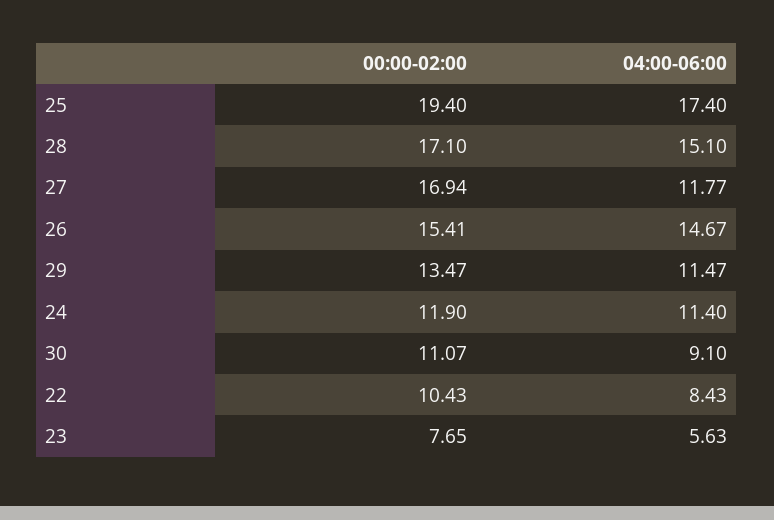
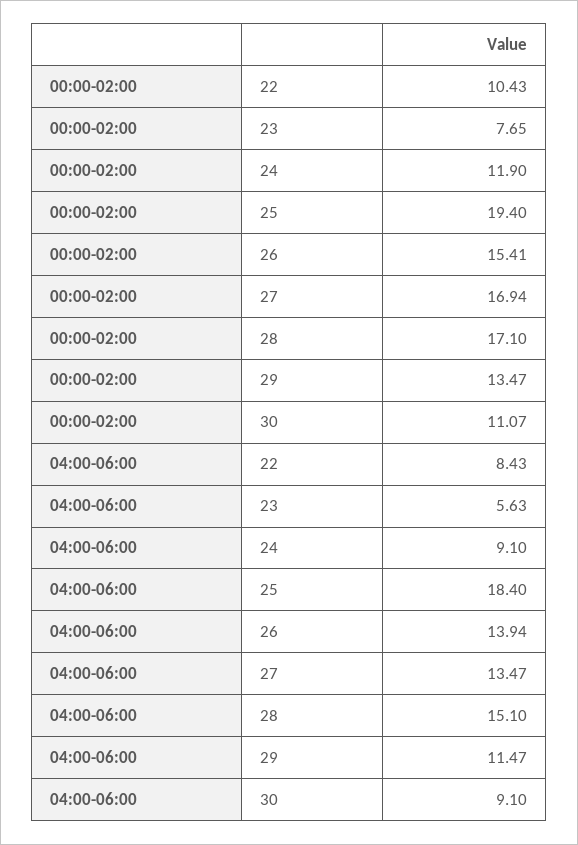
  {
    "00:00-02:00": {
      "25": 19.4,
      "28": 17.1,
      "27": 16.94,
      "26": 15.41,
      "29": 13.47,
      "24": 11.9,
      "30": 11.07,
      "22": 10.43,
      "23": 7.65
    },
    "04:00-06:00": {
-     "25": 17.4,
+     "25": 18.4,
      "28": 15.1,
-     "27": 11.77,
+     "27": 13.47,
-     "26": 14.67,
+     "26": 13.94,
      "29": 11.47,
-     "24": 11.4,
+     "24": 9.1,
      "30": 9.1,
      "22": 8.43,
      "23": 5.63
    }
  }

